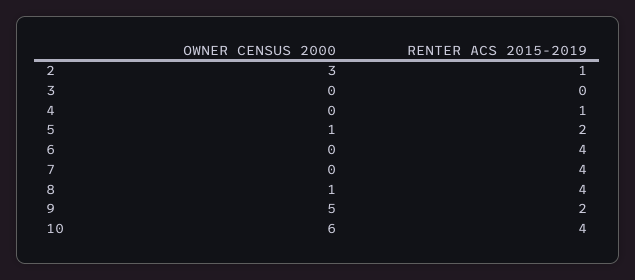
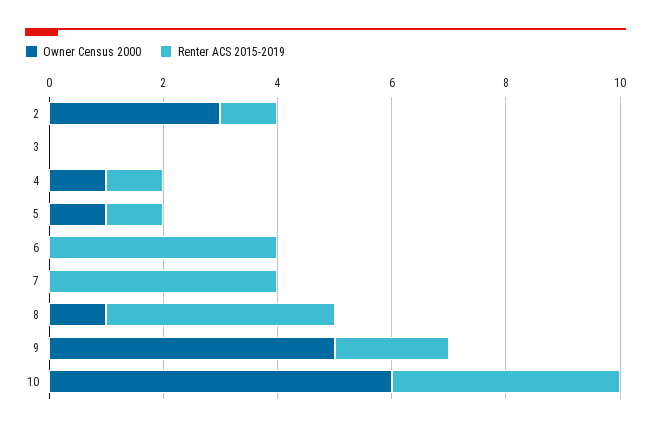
  {
    "OWNER CENSUS 2000": {
      "2": 3,
      "3": 0,
-     "4": 0,
+     "4": 1,
      "5": 1,
      "6": 0,
      "7": 0,
      "8": 1,
      "9": 5,
      "10": 6
    },
    "RENTER ACS 2015-2019": {
      "2": 1,
      "3": 0,
      "4": 1,
-     "5": 2,
+     "5": 1,
      "6": 4,
      "7": 4,
      "8": 4,
      "9": 2,
      "10": 4
    }
  }

